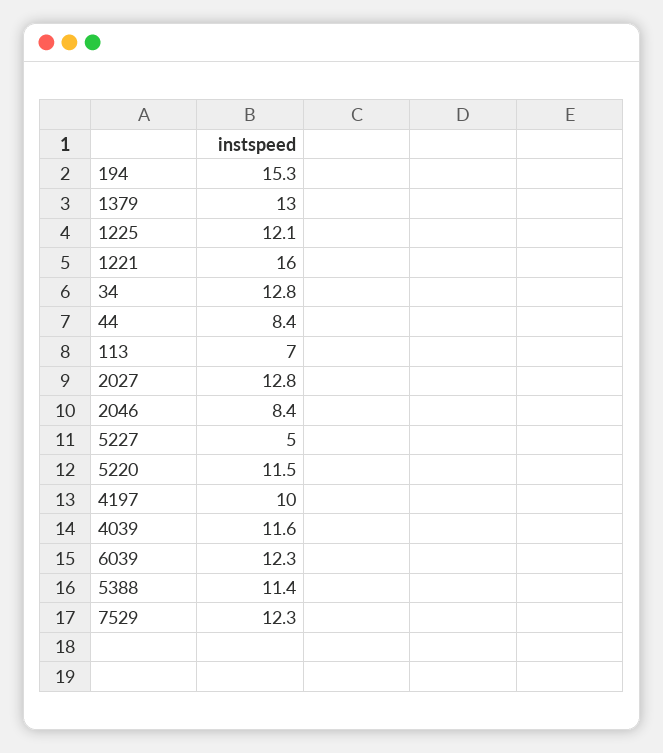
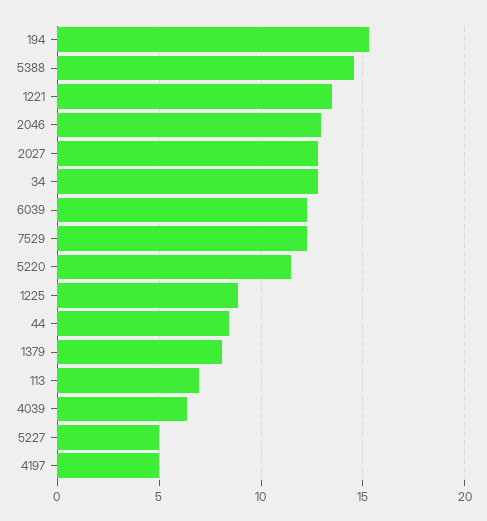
  {
    "194": 15.3,
-   "1379": 13,
+   "1379": 8,
-   "1225": 12.1,
+   "1225": 9,
-   "1221": 16,
+   "1221": 13.5,
    "34": 12.8,
    "44": 8.4,
    "113": 7,
    "2027": 12.8,
-   "2046": 8.4,
+   "2046": 13,
    "5227": 5,
    "5220": 11.5,
-   "4197": 10,
+   "4197": 5,
-   "4039": 11.6,
+   "4039": 6.5,
    "6039": 12.3,
-   "5388": 11.4,
+   "5388": 14.5,
    "7529": 12.3
  }

